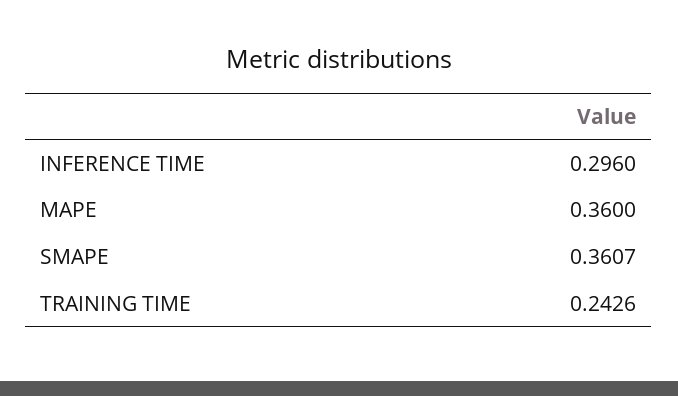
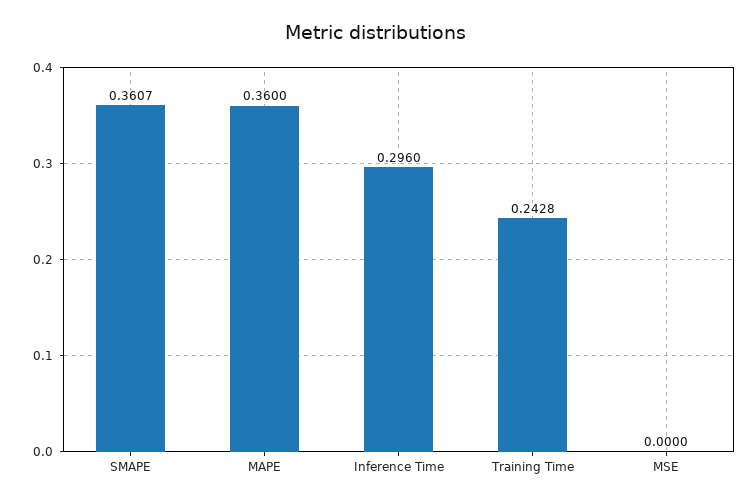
  {
    "INFERENCE TIME": 0.296,
    "MAPE": 0.36,
    "SMAPE": 0.3607,
-   "TRAINING TIME": 0.2426
+   "TRAINING TIME": 0.2428,
+   "MSE": 0
  }

